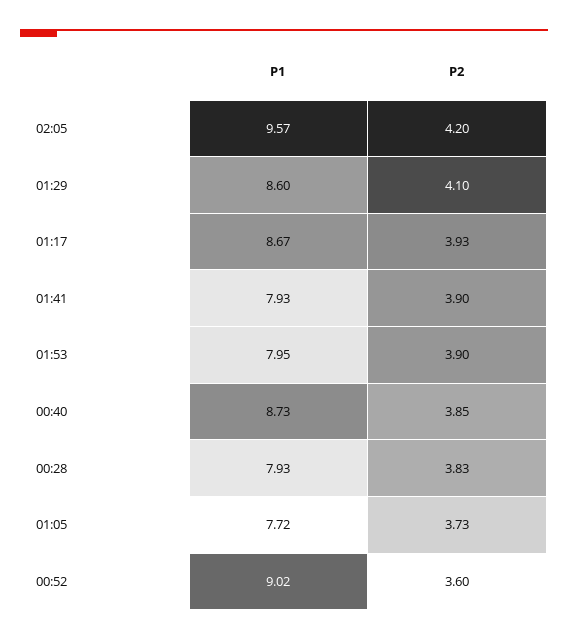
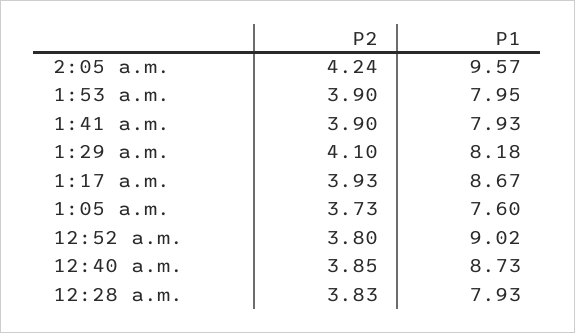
  {
    "P1": {
      "02:05": 9.57,
-     "01:29": 8.6,
+     "01:29": 8.18,
      "01:17": 8.67,
      "01:41": 7.93,
      "01:53": 7.95,
      "00:40": 8.73,
      "00:28": 7.93,
-     "01:05": 7.72,
+     "01:05": 7.6,
      "00:52": 9.02
    },
    "P2": {
-     "02:05": 4.2,
+     "02:05": 4.24,
      "01:29": 4.1,
      "01:17": 3.93,
      "01:41": 3.9,
      "01:53": 3.9,
      "00:40": 3.85,
      "00:28": 3.83,
      "01:05": 3.73,
-     "00:52": 3.6
+     "00:52": 3.8
    }
  }

